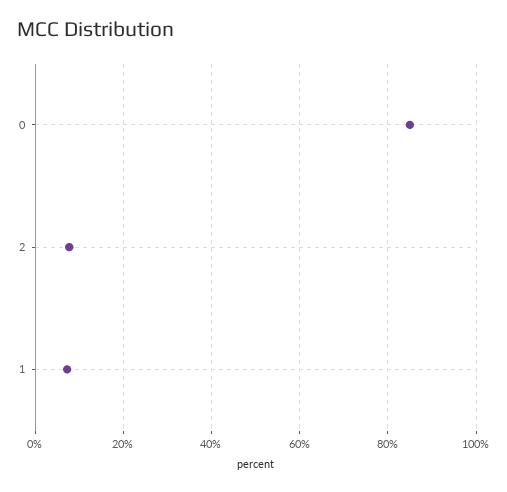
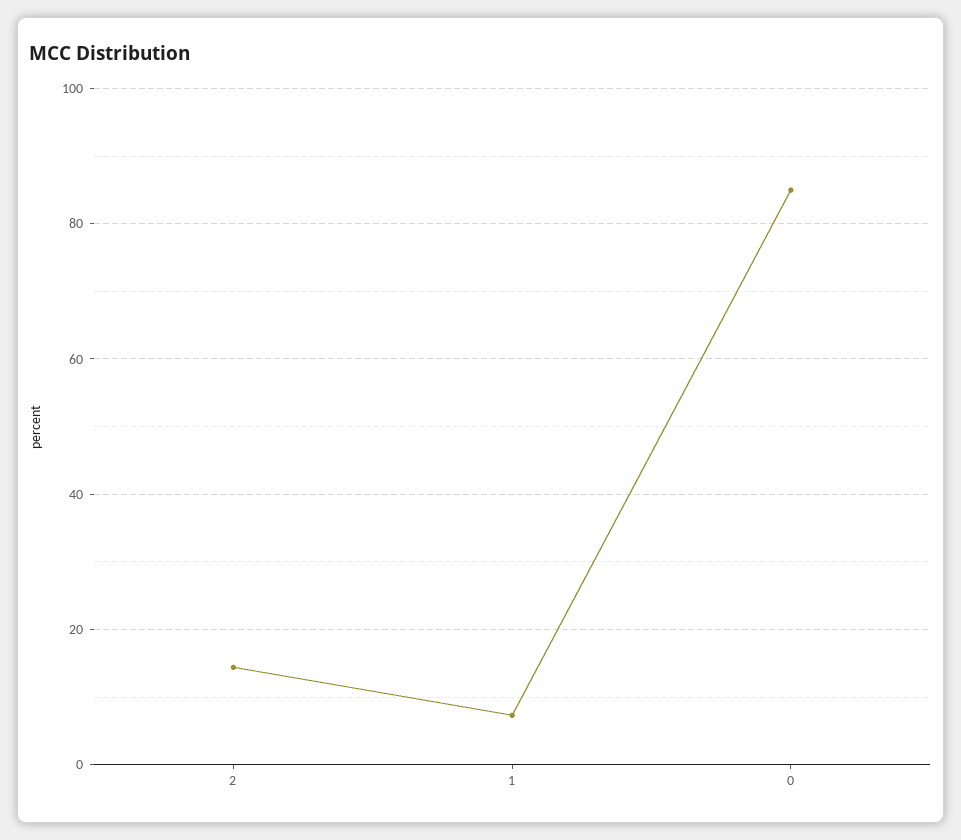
  {
    "0": 84,
-   "2": 8,
+   "2": 14,
    "1": 8
  }

